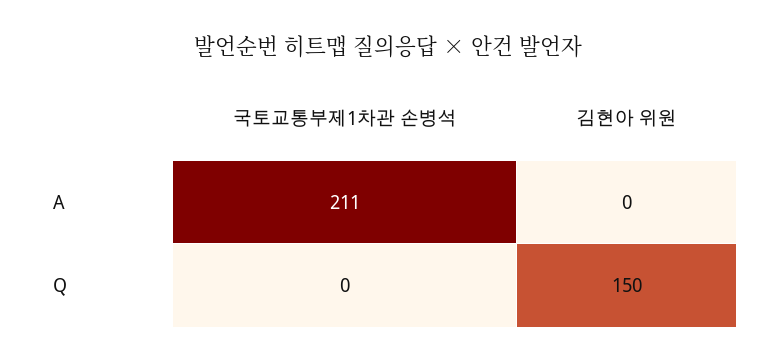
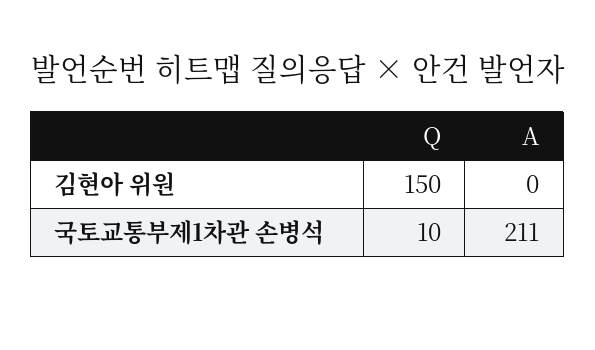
  {
    "국토교통부제1차관 손병석": {
      "A": 211,
-     "Q": 0
+     "Q": 10
    },
    "김현아 위원": {
      "A": 0,
      "Q": 150
    }
  }

